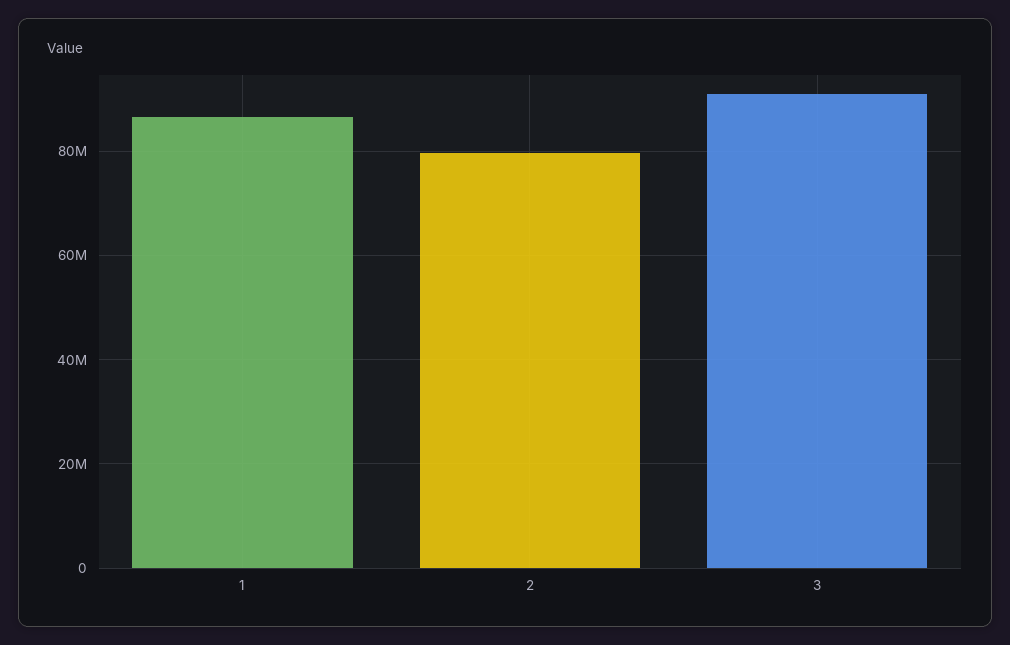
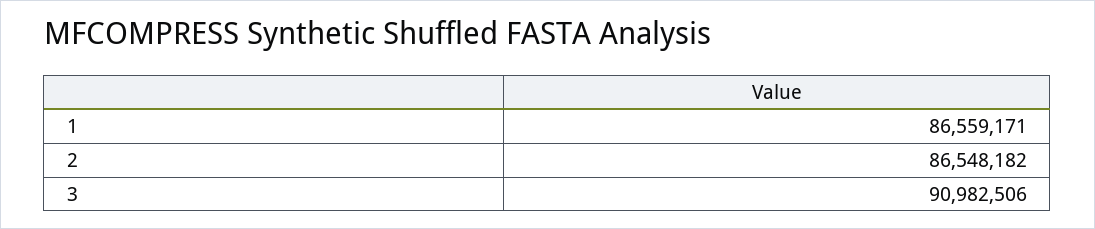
  {
    "1": 86559171,
-   "2": 80000000,
+   "2": 86548182,
    "3": 90982506
  }

